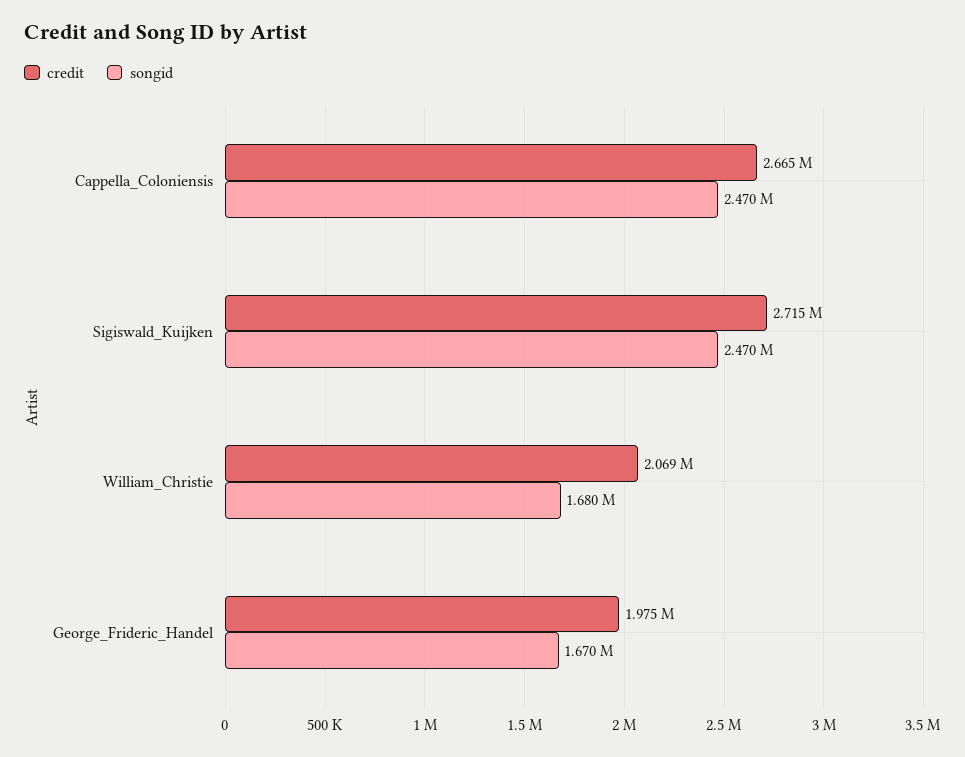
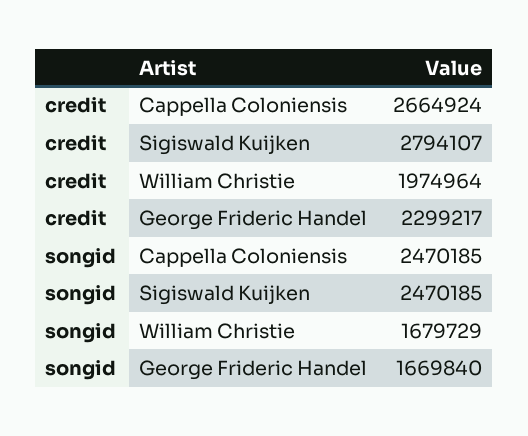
  {
    "credit": {
      "Cappella_Coloniensis": 2664924,
-     "Sigiswald_Kuijken": 2715000,
+     "Sigiswald_Kuijken": 2794107,
-     "William_Christie": 2069000,
+     "William_Christie": 1974964,
-     "George_Frideric_Handel": 1975000
+     "George_Frideric_Handel": 2299217
    },
    "songid": {
      "Cappella_Coloniensis": 2470185,
      "Sigiswald_Kuijken": 2470185,
      "William_Christie": 1679729,
      "George_Frideric_Handel": 1669840
    }
  }

